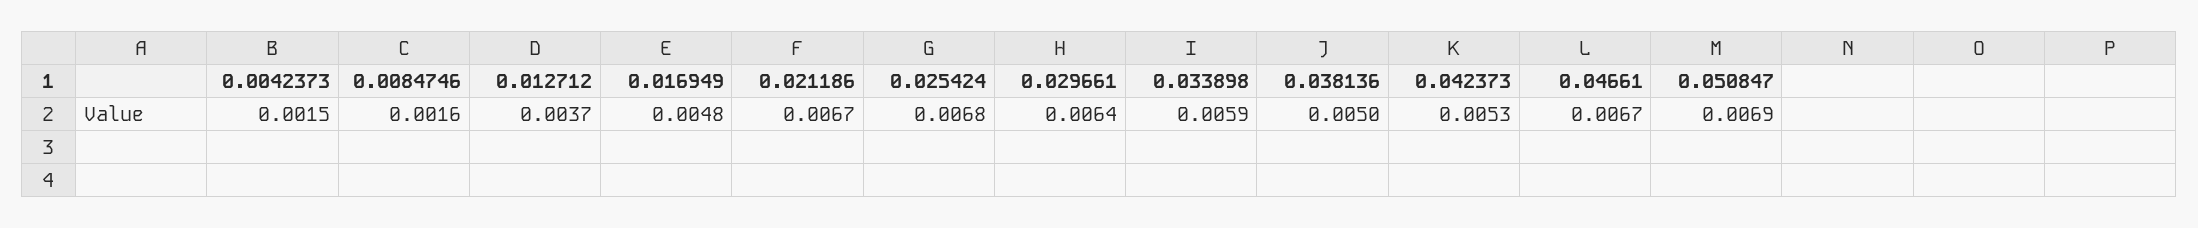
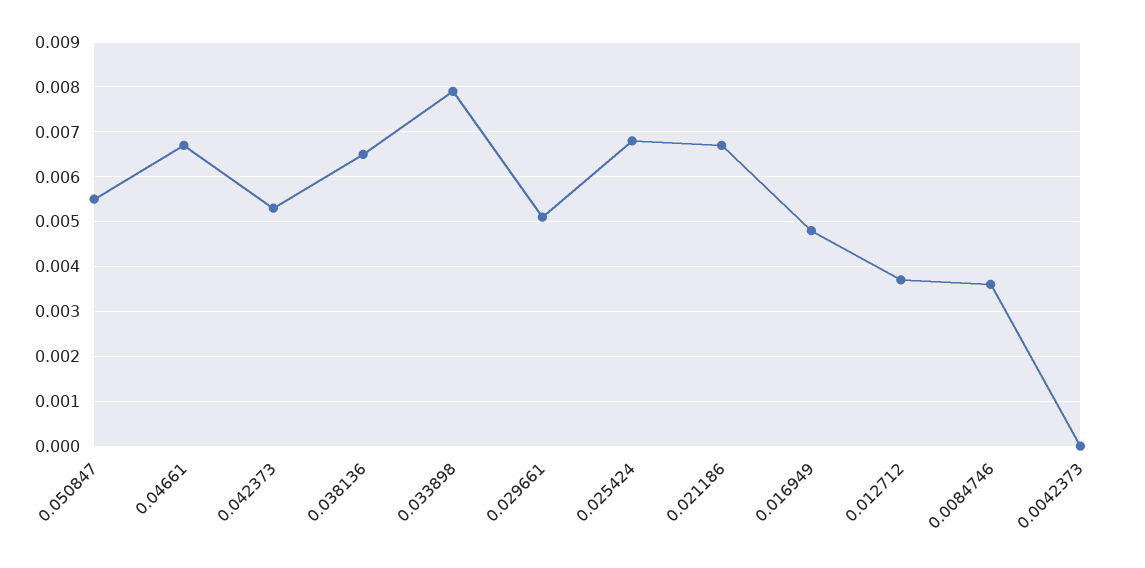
  {
-   "0.0042373": 0.0015,
+   "0.0042373": 0,
-   "0.0084746": 0.0016,
+   "0.0084746": 0.0035,
    "0.012712": 0.0037,
    "0.016949": 0.0048,
    "0.021186": 0.0067,
    "0.025424": 0.0068,
-   "0.029661": 0.0064,
+   "0.029661": 0.005,
-   "0.033898": 0.0059,
+   "0.033898": 0.008,
-   "0.038136": 0.005,
+   "0.038136": 0.0065,
    "0.042373": 0.0053,
    "0.04661": 0.0067,
-   "0.050847": 0.0069
+   "0.050847": 0.0055
  }

